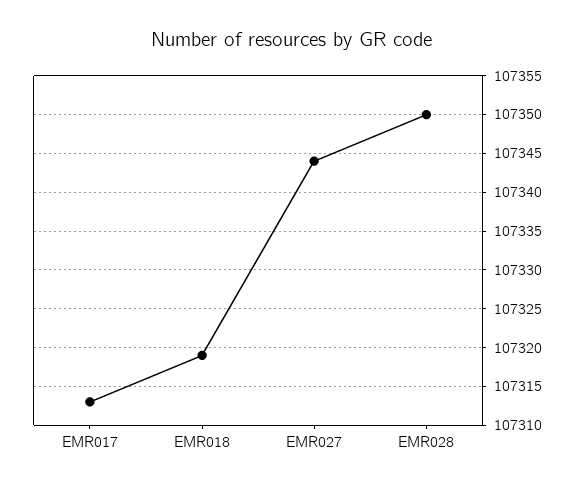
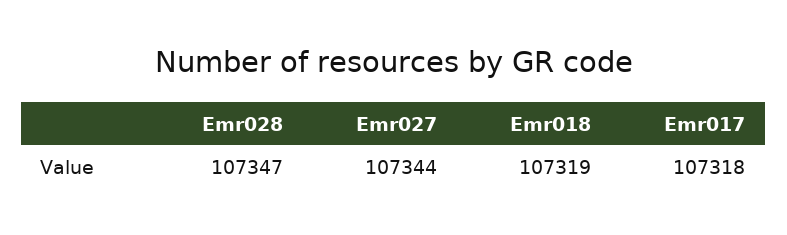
  {
-   "EMR017": 107313,
+   "EMR017": 107318,
    "EMR018": 107319,
    "EMR027": 107344,
-   "EMR028": 107350
+   "EMR028": 107347
  }

